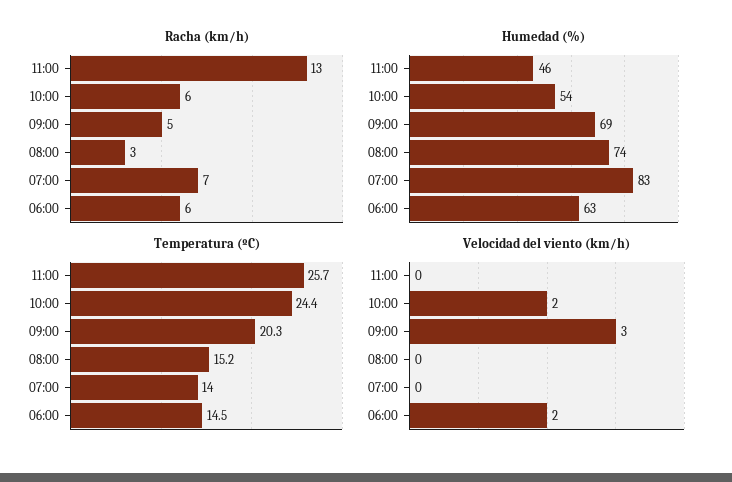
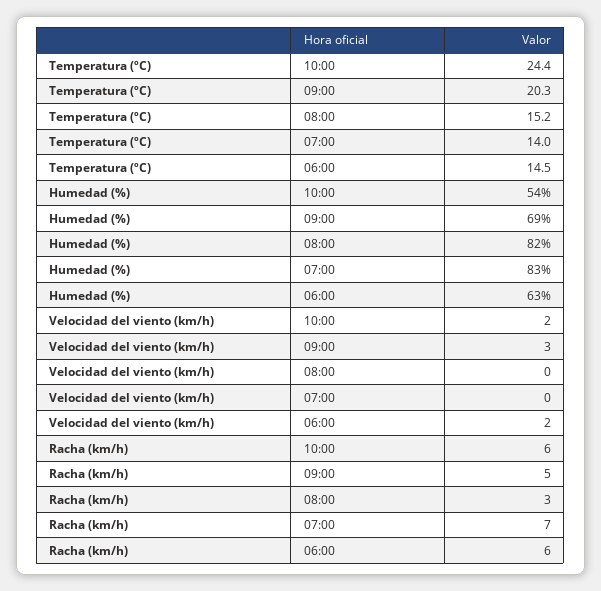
  {
    "Racha (km/h)": {
-     "11:00": 13,
      "10:00": 6,
      "09:00": 5,
      "08:00": 3,
      "07:00": 7,
      "06:00": 6
    },
    "Humedad (%)": {
-     "11:00": 46,
      "10:00": 54,
      "09:00": 69,
-     "08:00": 74,
+     "08:00": 82,
      "07:00": 83,
      "06:00": 63
    },
    "Temperatura (ºC)": {
-     "11:00": 25.7,
      "10:00": 24.4,
      "09:00": 20.3,
      "08:00": 15.2,
      "07:00": 14,
      "06:00": 14.5
    },
    "Velocidad del viento (km/h)": {
-     "11:00": 0,
      "10:00": 2,
      "09:00": 3,
      "08:00": 0,
      "07:00": 0,
      "06:00": 2
    }
  }

